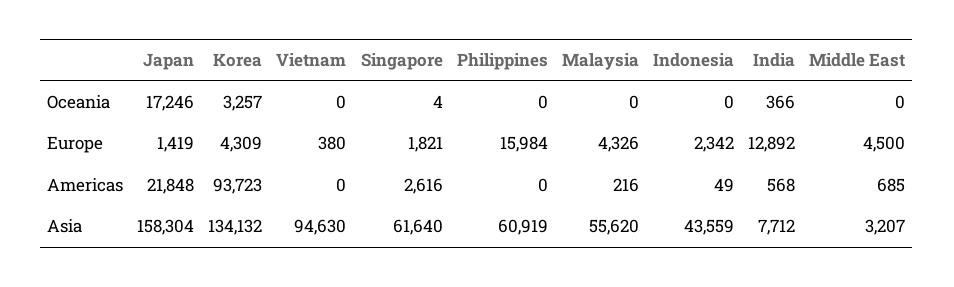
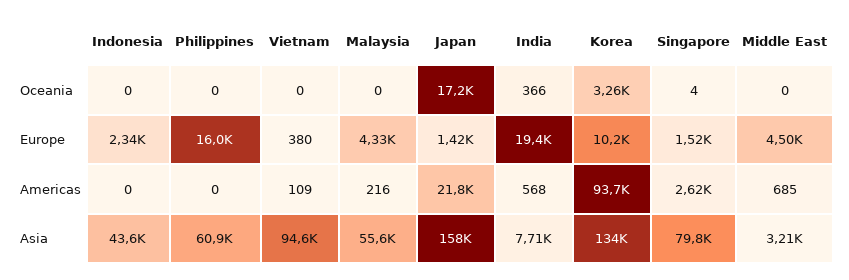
  {
    "Japan": {
      "Oceania": 17246,
      "Europe": 1419,
      "Americas": 21848,
      "Asia": 158304
    },
    "Korea": {
      "Oceania": 3257,
-     "Europe": 4309,
+     "Europe": 10200,
      "Americas": 93723,
      "Asia": 134132
    },
    "Vietnam": {
      "Oceania": 0,
      "Europe": 380,
-     "Americas": 0,
+     "Americas": 109,
      "Asia": 94630
    },
    "Singapore": {
      "Oceania": 4,
-     "Europe": 1821,
+     "Europe": 1520,
      "Americas": 2616,
-     "Asia": 61640
+     "Asia": 79800
    },
    "Philippines": {
      "Oceania": 0,
      "Europe": 15984,
      "Americas": 0,
      "Asia": 60919
    },
    "Malaysia": {
      "Oceania": 0,
      "Europe": 4326,
      "Americas": 216,
      "Asia": 55620
    },
    "Indonesia": {
      "Oceania": 0,
      "Europe": 2342,
-     "Americas": 49,
+     "Americas": 0,
      "Asia": 43559
    },
    "India": {
      "Oceania": 366,
-     "Europe": 12892,
+     "Europe": 19400,
      "Americas": 568,
      "Asia": 7712
    },
    "Middle East": {
      "Oceania": 0,
      "Europe": 4500,
      "Americas": 685,
      "Asia": 3207
    }
  }

